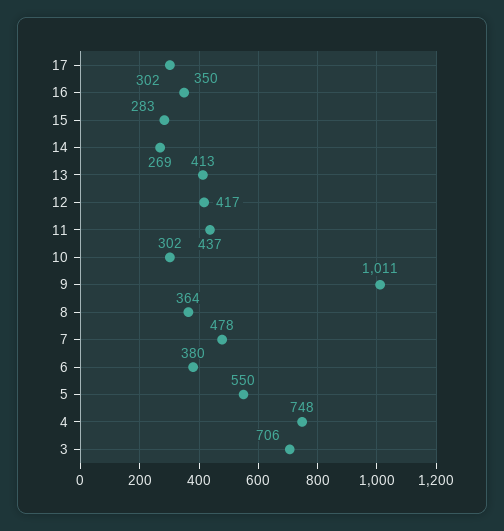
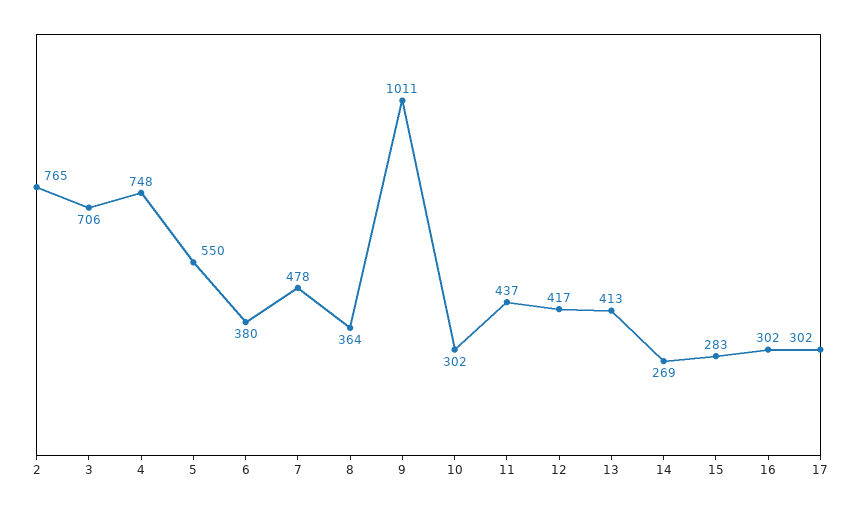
  {
    "17": 302,
-   "16": 350,
+   "16": 302,
    "15": 283,
    "14": 269,
    "13": 413,
    "12": 417,
    "11": 437,
    "10": 302,
    "9": 1011,
    "8": 364,
    "7": 478,
    "6": 380,
    "5": 550,
    "4": 748,
-   "3": 706
+   "3": 706,
+   "2": 765
  }

